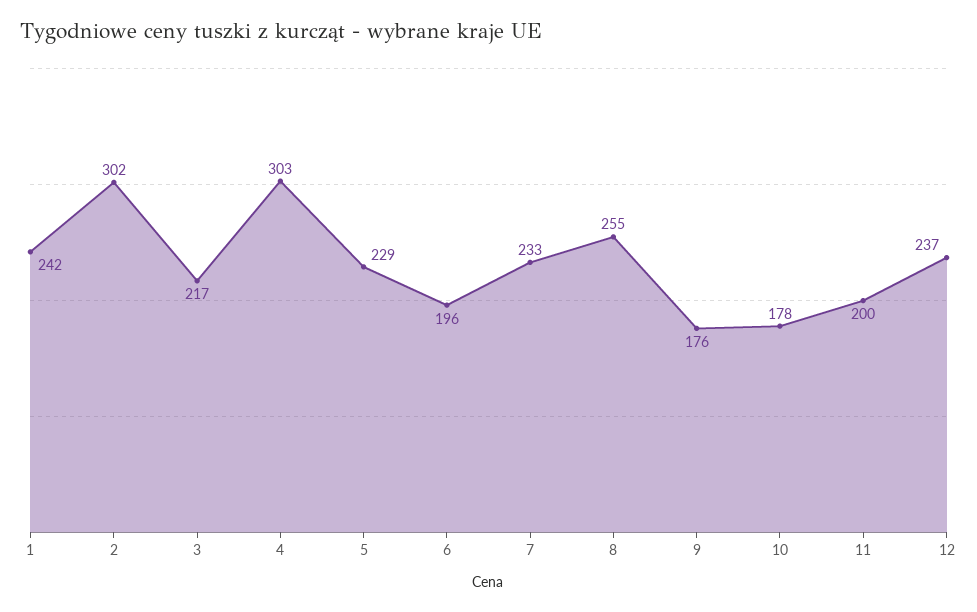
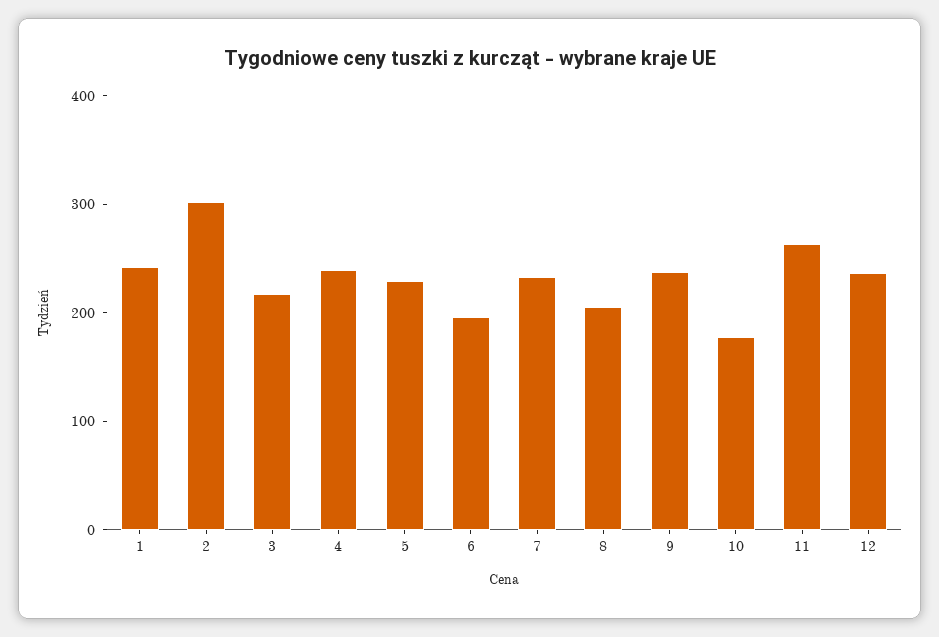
  {
    "1": 242,
    "2": 302,
    "3": 217,
-   "4": 303,
+   "4": 240,
    "5": 229,
    "6": 196,
    "7": 233,
-   "8": 255,
+   "8": 200,
-   "9": 176,
+   "9": 240,
    "10": 178,
-   "11": 200,
+   "11": 260,
    "12": 237
  }

